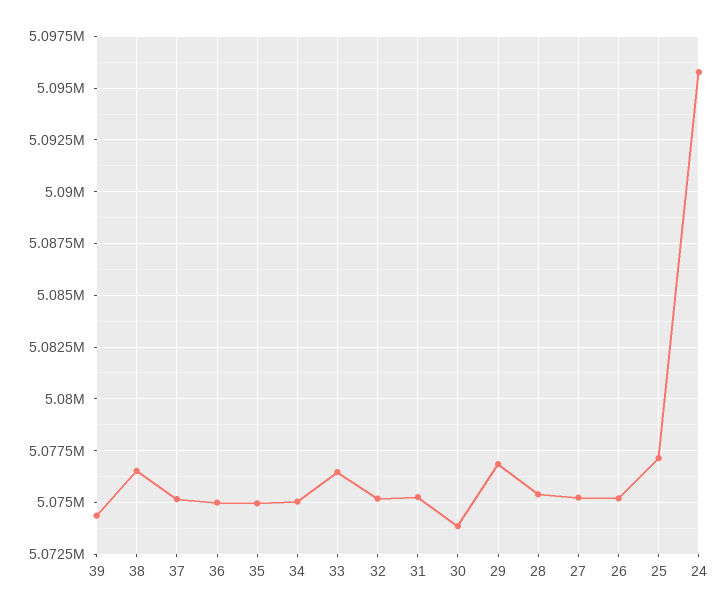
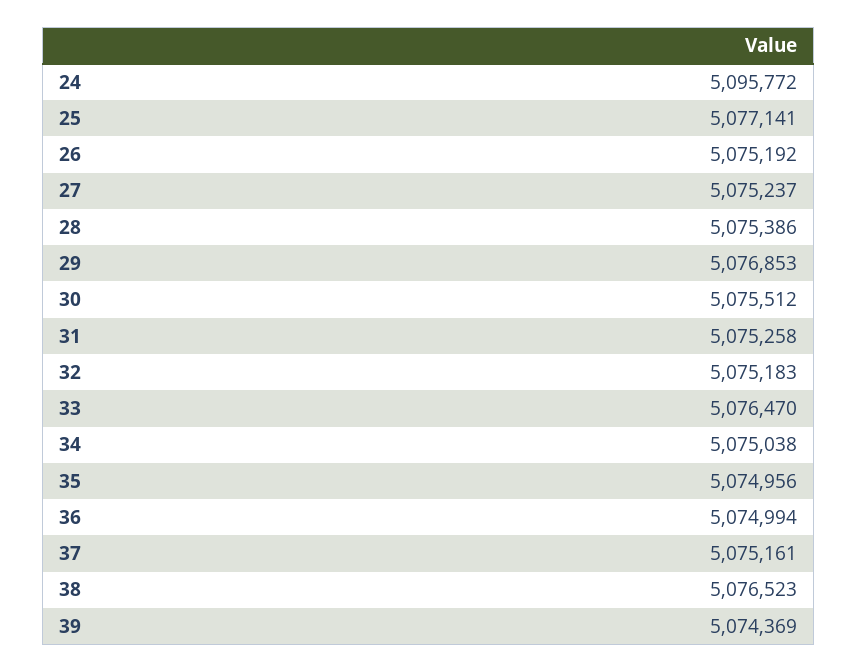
  {
    "39": 5074369,
    "38": 5076523,
    "37": 5075161,
    "36": 5074994,
    "35": 5074956,
    "34": 5075038,
    "33": 5076470,
    "32": 5075183,
    "31": 5075258,
-   "30": 5074000,
+   "30": 5075512,
    "29": 5076853,
    "28": 5075386,
    "27": 5075237,
    "26": 5075192,
    "25": 5077141,
    "24": 5095772
  }

